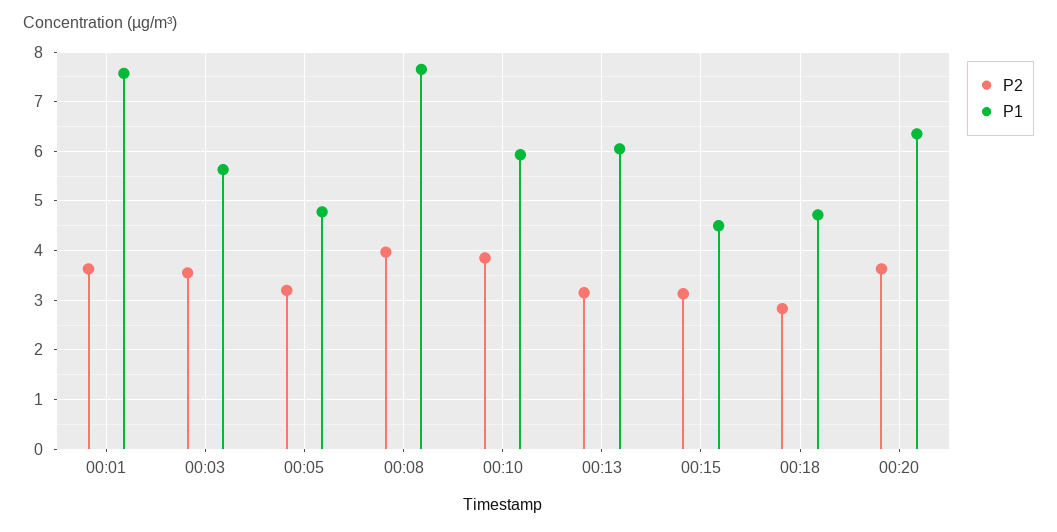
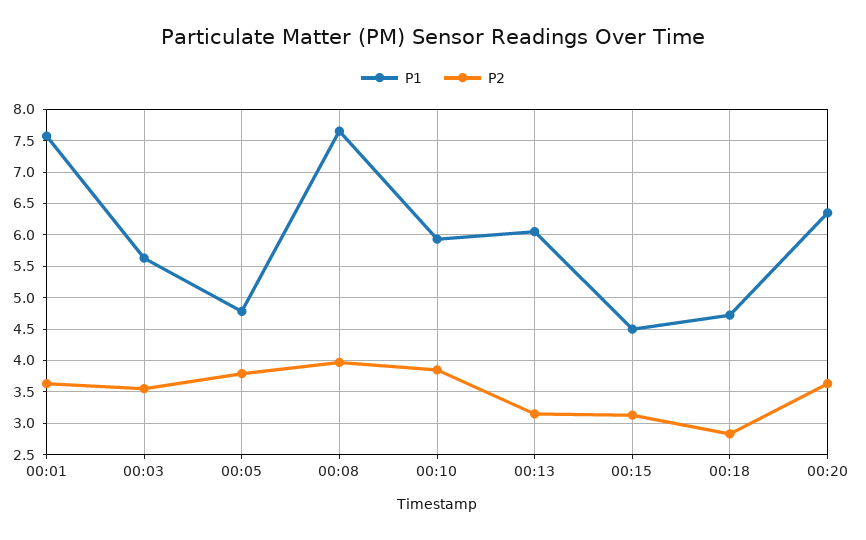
  {
    "P2": {
      "00:01": 3.6,
      "00:03": 3.6,
-     "00:05": 3.2,
+     "00:05": 3.8,
      "00:08": 4,
      "00:10": 3.9,
      "00:13": 3.2,
      "00:15": 3.1,
      "00:18": 2.8,
      "00:20": 3.6
    },
    "P1": {
      "00:01": 7.6,
      "00:03": 5.6,
      "00:05": 4.8,
      "00:08": 7.7,
      "00:10": 5.9,
      "00:13": 6.1,
      "00:15": 4.5,
      "00:18": 4.7,
      "00:20": 6.4
    }
  }

